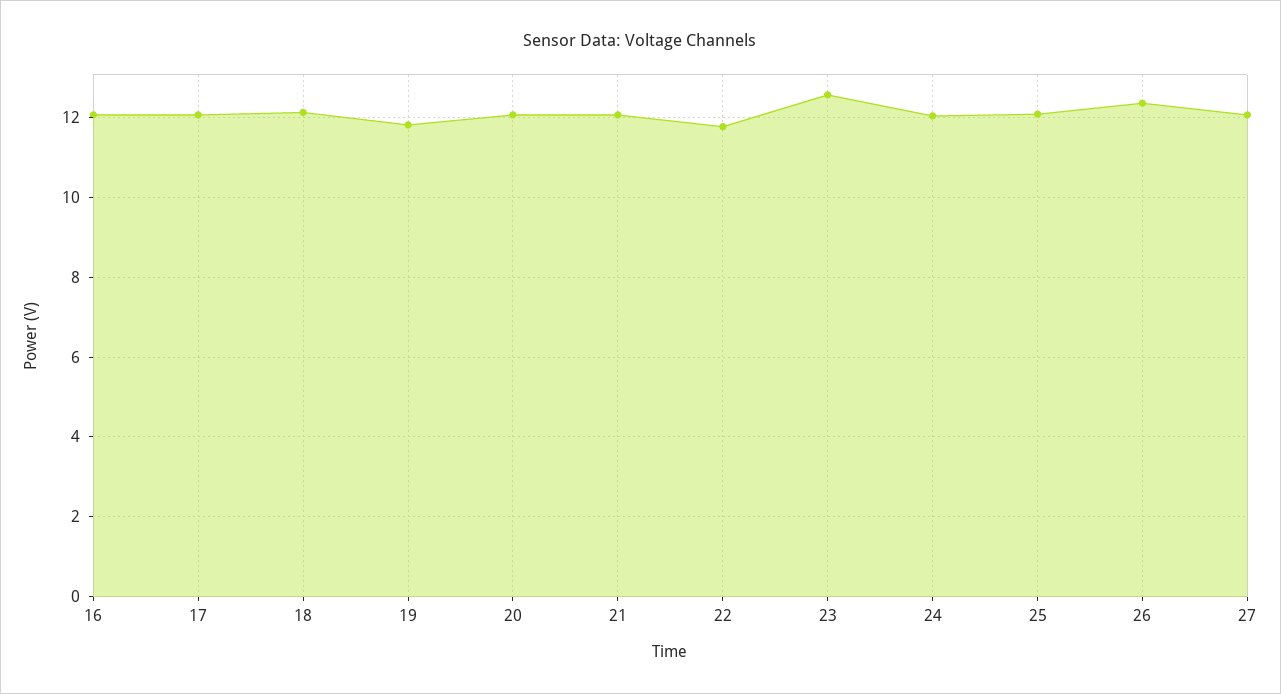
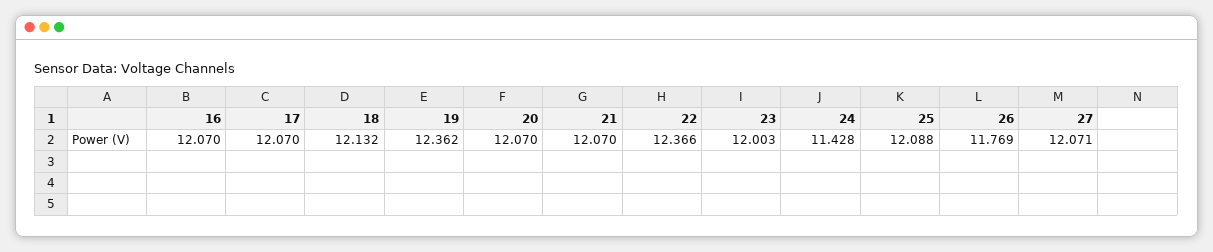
  {
    "16": 12.07,
    "17": 12.07,
    "18": 12.132,
-   "19": 11.8,
+   "19": 12.362,
    "20": 12.07,
    "21": 12.07,
-   "22": 11.8,
+   "22": 12.366,
-   "23": 12.6,
+   "23": 12.003,
-   "24": 12,
+   "24": 11.428,
    "25": 12.088,
-   "26": 12.4,
+   "26": 11.769,
    "27": 12.071
  }

